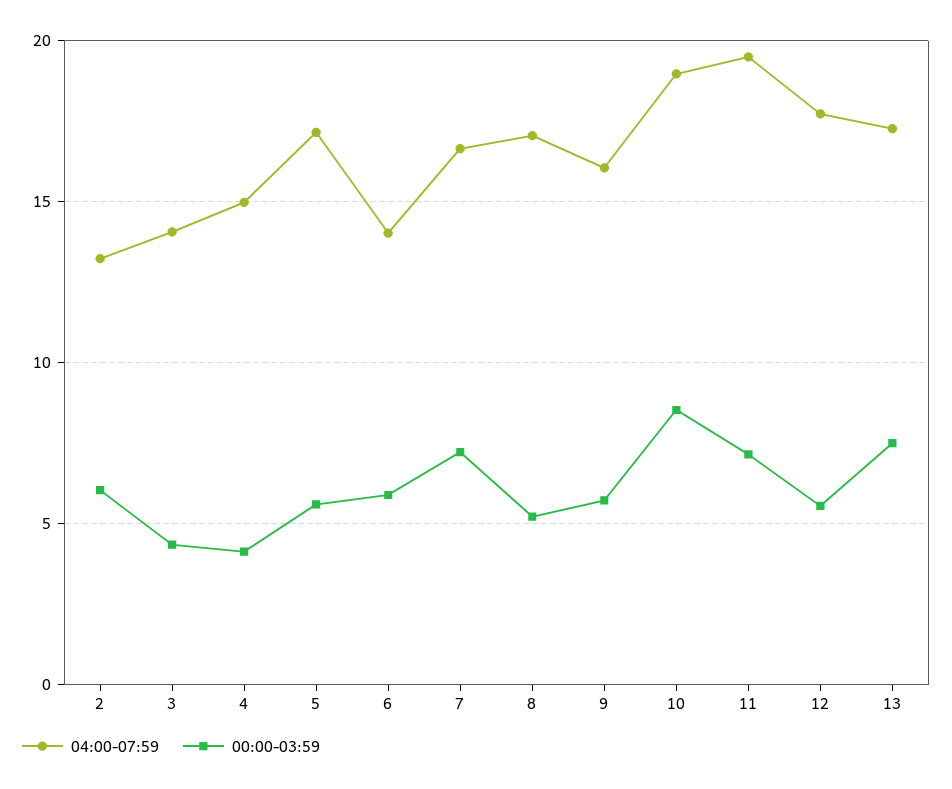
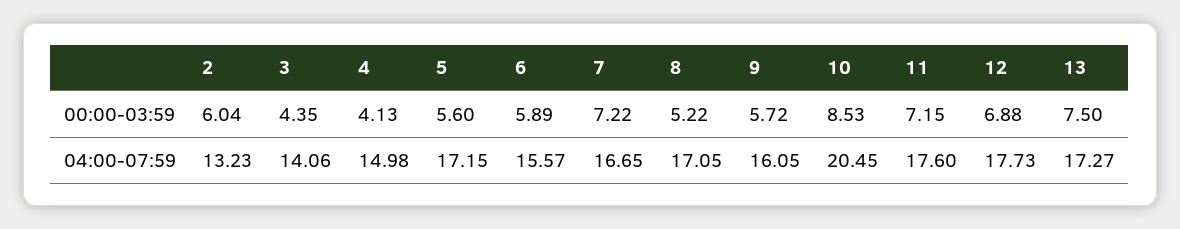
  {
    "04:00-07:59": {
      "2": 13.23,
      "3": 14.06,
      "4": 14.98,
      "5": 17.15,
-     "6": 14,
+     "6": 15.57,
      "7": 16.65,
      "8": 17.05,
      "9": 16.05,
-     "10": 19,
+     "10": 20.45,
-     "11": 19.5,
+     "11": 17.6,
      "12": 17.73,
      "13": 17.27
    },
    "00:00-03:59": {
      "2": 6.04,
      "3": 4.35,
      "4": 4.13,
      "5": 5.6,
      "6": 5.89,
      "7": 7.22,
      "8": 5.22,
      "9": 5.72,
      "10": 8.53,
      "11": 7.15,
-     "12": 5.5,
+     "12": 6.88,
      "13": 7.5
    }
  }

